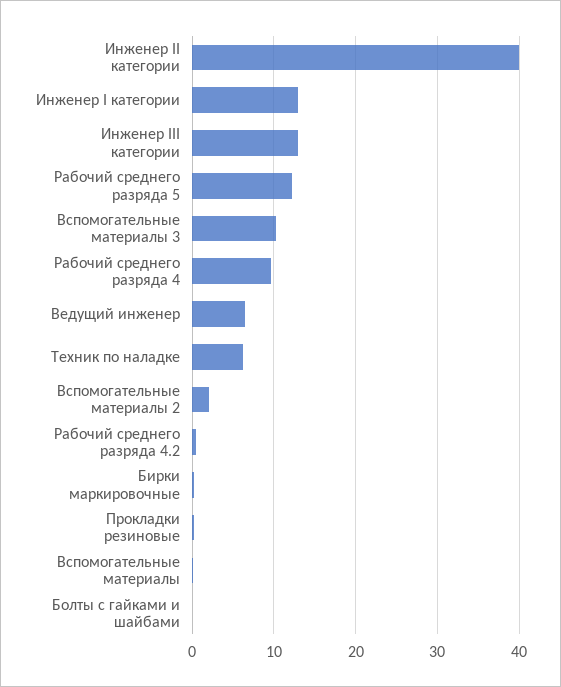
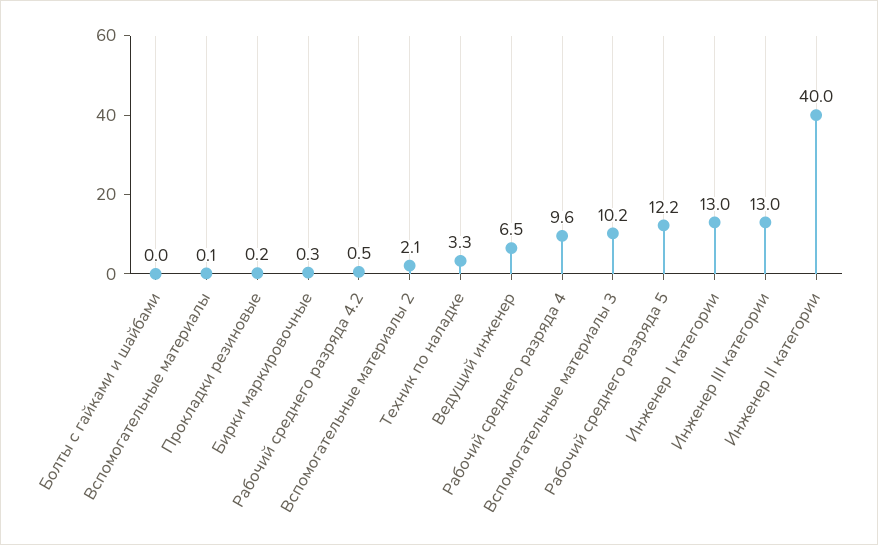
  {
    "Инженер II категории": 40,
    "Инженер I категории": 13,
    "Инженер III категории": 13,
    "Рабочий среднего разряда 5": 12.2,
    "Вспомогательные материалы 3": 10.2,
    "Рабочий среднего разряда 4": 9.6,
    "Ведущий инженер": 6.5,
-   "Техник по наладке": 6,
+   "Техник по наладке": 3.3,
    "Вспомогательные материалы 2": 2.1,
    "Рабочий среднего разряда 4.2": 0.5,
    "Бирки маркировочные": 0.3,
    "Прокладки резиновые": 0.2,
    "Вспомогательные материалы": 0.1,
    "Болты с гайками и шайбами": 0
  }

